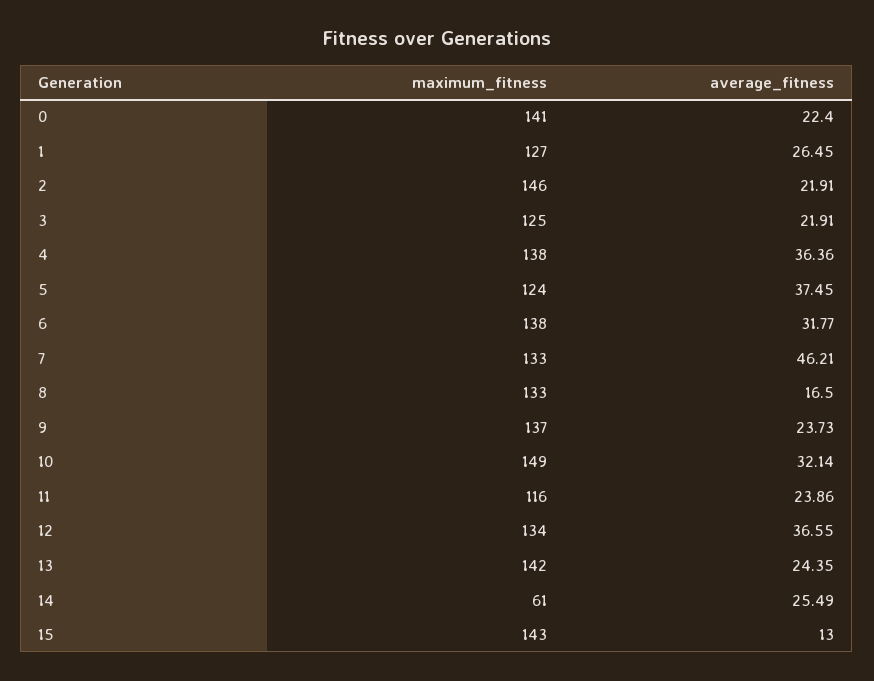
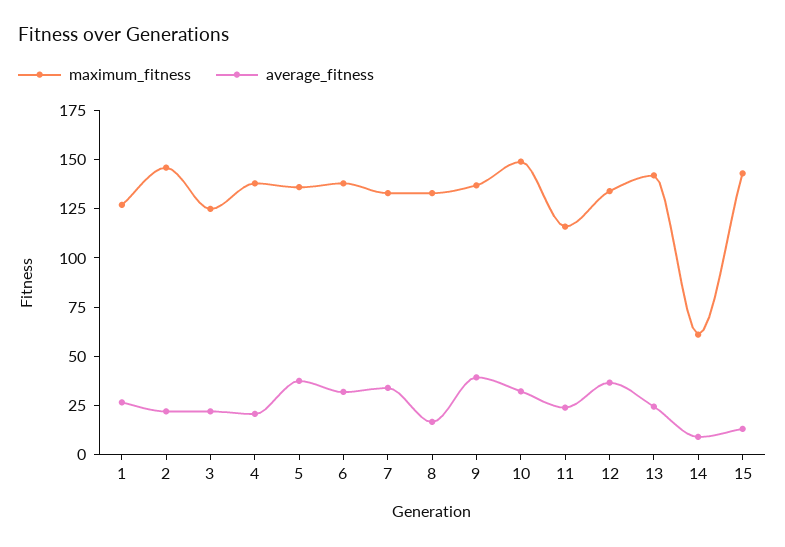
  {
    "maximum_fitness": {
-     "0": 141,
      "1": 127,
      "2": 146,
      "3": 125,
      "4": 138,
-     "5": 124,
+     "5": 135,
      "6": 138,
      "7": 133,
      "8": 133,
      "9": 137,
      "10": 149,
      "11": 116,
      "12": 134,
      "13": 142,
      "14": 61,
      "15": 143
    },
    "average_fitness": {
-     "0": 22.4,
      "1": 26.45,
      "2": 21.91,
      "3": 21.91,
-     "4": 36.36,
+     "4": 20,
      "5": 37.45,
      "6": 31.77,
-     "7": 46.21,
+     "7": 35,
      "8": 16.5,
-     "9": 23.73,
+     "9": 40,
      "10": 32.14,
      "11": 23.86,
      "12": 36.55,
      "13": 24.35,
-     "14": 25.49,
+     "14": 10,
      "15": 13
    }
  }

